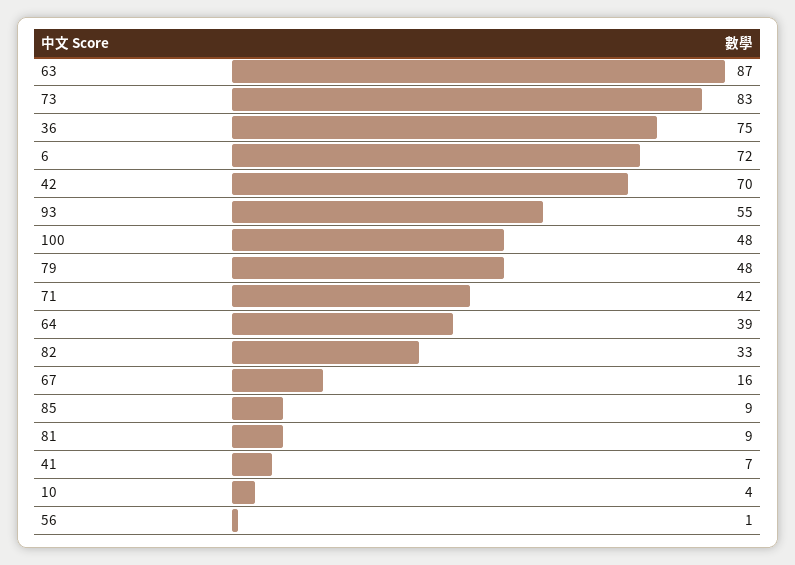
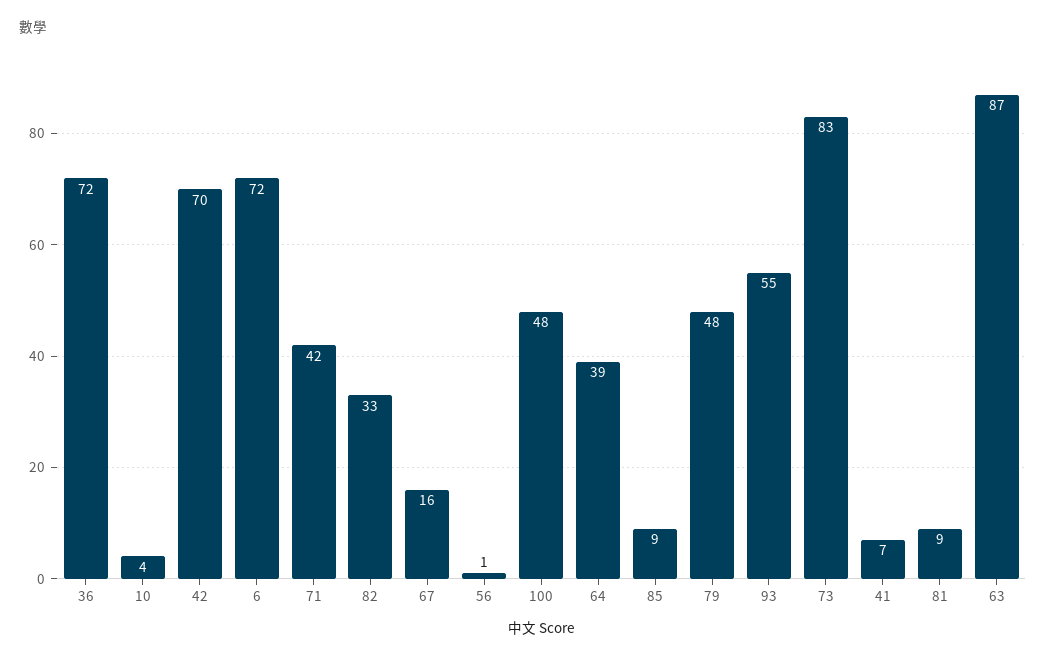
  {
    "63": 87,
    "73": 83,
-   "36": 75,
+   "36": 72,
    "6": 72,
    "42": 70,
    "93": 55,
    "100": 48,
    "79": 48,
    "71": 42,
    "64": 39,
    "82": 33,
    "67": 16,
    "85": 9,
    "81": 9,
    "41": 7,
    "10": 4,
    "56": 1
  }

